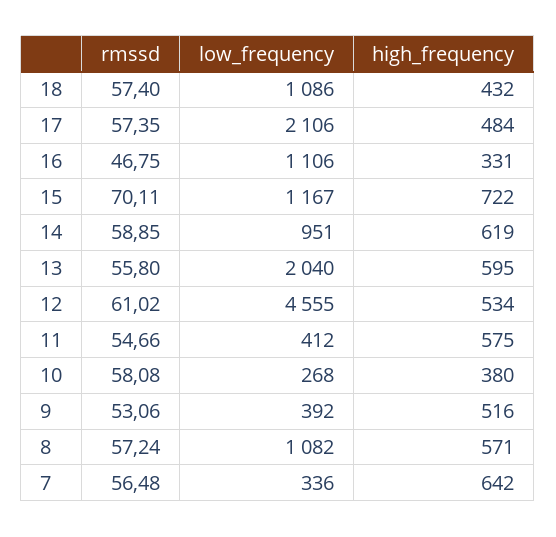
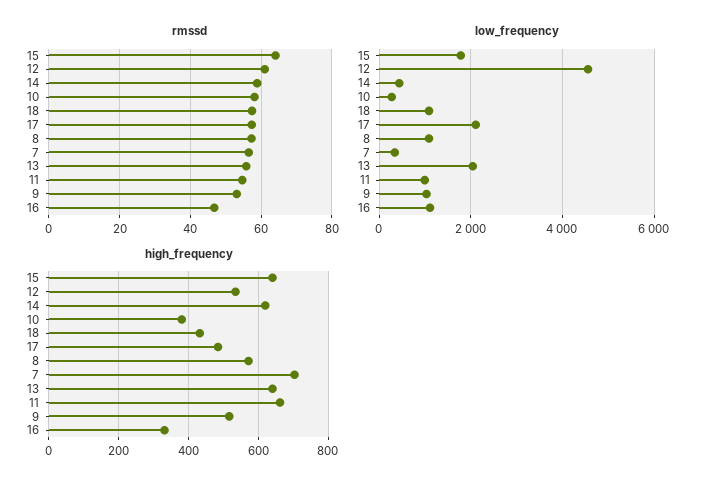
  {
    "rmssd": {
      "18": 57.4,
      "17": 57.35,
      "16": 46.75,
-     "15": 70.11,
+     "15": 64,
      "14": 58.85,
      "13": 55.8,
      "12": 61.02,
      "11": 54.66,
      "10": 58.08,
      "9": 53.06,
      "8": 57.24,
      "7": 56.48
    },
    "low_frequency": {
      "18": 1086,
      "17": 2106,
      "16": 1106,
-     "15": 1167,
+     "15": 1800,
-     "14": 951,
+     "14": 400,
      "13": 2040,
      "12": 4555,
-     "11": 412,
+     "11": 1000,
      "10": 268,
-     "9": 392,
+     "9": 1000,
      "8": 1082,
      "7": 336
    },
    "high_frequency": {
      "18": 432,
      "17": 484,
      "16": 331,
-     "15": 722,
+     "15": 640,
      "14": 619,
-     "13": 595,
+     "13": 640,
      "12": 534,
-     "11": 575,
+     "11": 660,
      "10": 380,
      "9": 516,
      "8": 571,
-     "7": 642
+     "7": 700
    }
  }

